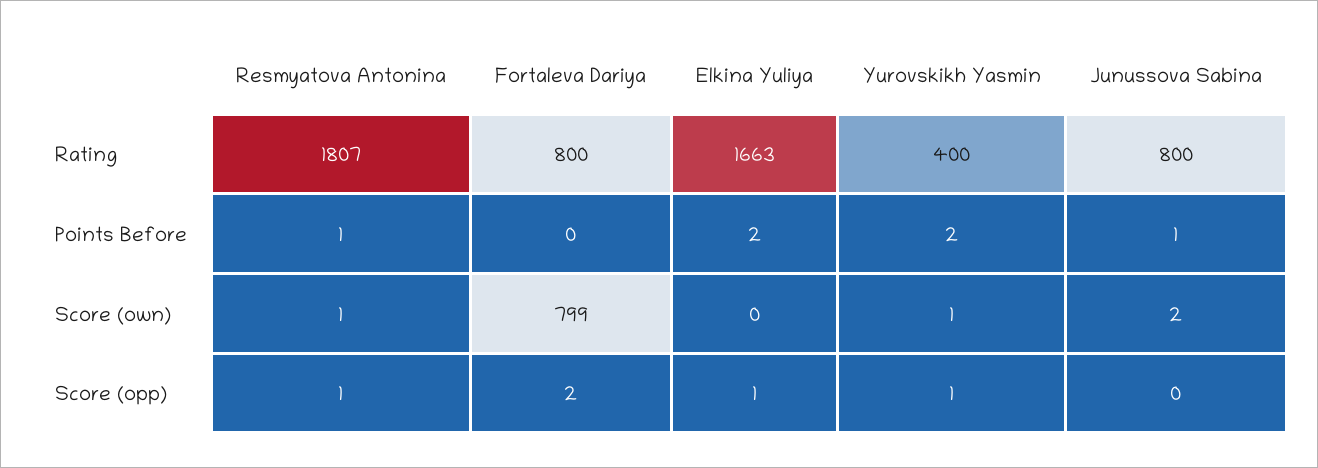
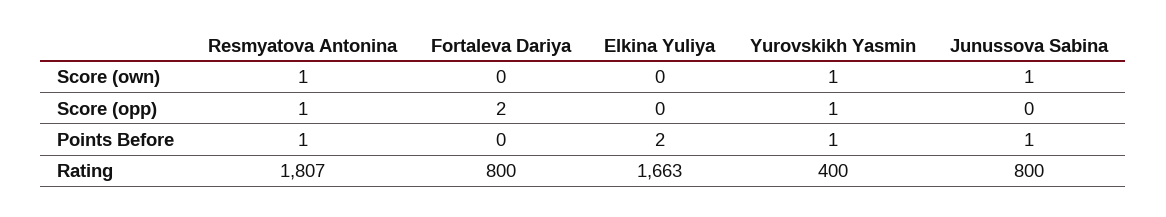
  {
    "Resmyatova Antonina": {
      "Rating": 1807,
      "Points Before": 1,
      "Score (own)": 1,
      "Score (opp)": 1
    },
    "Fortaleva Dariya": {
      "Rating": 800,
      "Points Before": 0,
-     "Score (own)": 799,
+     "Score (own)": 0,
      "Score (opp)": 2
    },
    "Elkina Yuliya": {
      "Rating": 1663,
      "Points Before": 2,
      "Score (own)": 0,
-     "Score (opp)": 1
+     "Score (opp)": 0
    },
    "Yurovskikh Yasmin": {
      "Rating": 400,
-     "Points Before": 2,
+     "Points Before": 1,
      "Score (own)": 1,
      "Score (opp)": 1
    },
    "Junussova Sabina": {
      "Rating": 800,
      "Points Before": 1,
-     "Score (own)": 2,
+     "Score (own)": 1,
      "Score (opp)": 0
    }
  }

